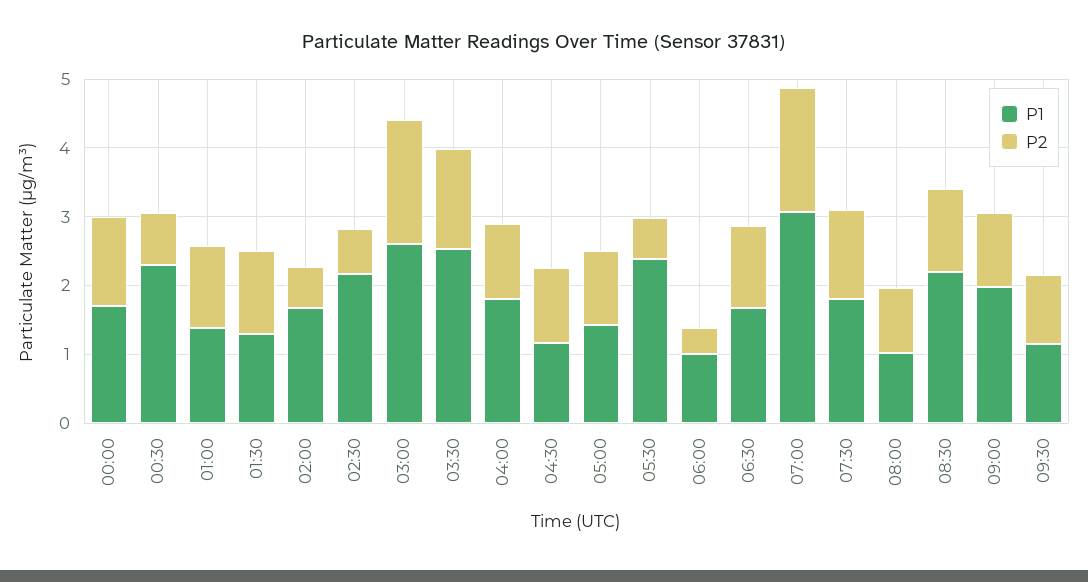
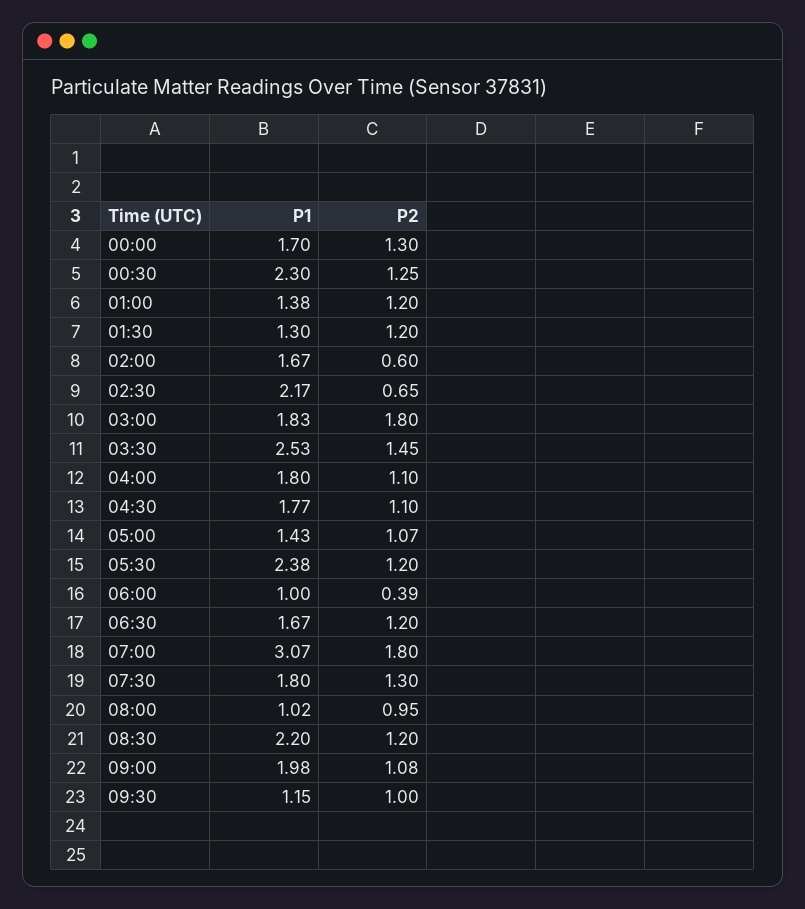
  {
    "P1": {
      "00:00": 1.7,
      "00:30": 2.3,
      "01:00": 1.38,
      "01:30": 1.3,
      "02:00": 1.67,
      "02:30": 2.17,
-     "03:00": 2.6,
+     "03:00": 1.83,
      "03:30": 2.53,
      "04:00": 1.8,
-     "04:30": 1.2,
+     "04:30": 1.77,
      "05:00": 1.43,
      "05:30": 2.38,
      "06:00": 1,
      "06:30": 1.67,
      "07:00": 3.07,
      "07:30": 1.8,
      "08:00": 1.02,
      "08:30": 2.2,
      "09:00": 1.98,
      "09:30": 1.15
    },
    "P2": {
      "00:00": 1.3,
-     "00:30": 0.8,
+     "00:30": 1.25,
      "01:00": 1.2,
      "01:30": 1.2,
      "02:00": 0.6,
      "02:30": 0.65,
      "03:00": 1.8,
      "03:30": 1.45,
      "04:00": 1.1,
      "04:30": 1.1,
      "05:00": 1.07,
-     "05:30": 0.6,
+     "05:30": 1.2,
      "06:00": 0.39,
      "06:30": 1.2,
      "07:00": 1.8,
      "07:30": 1.3,
      "08:00": 0.95,
      "08:30": 1.2,
      "09:00": 1.08,
      "09:30": 1
    }
  }

